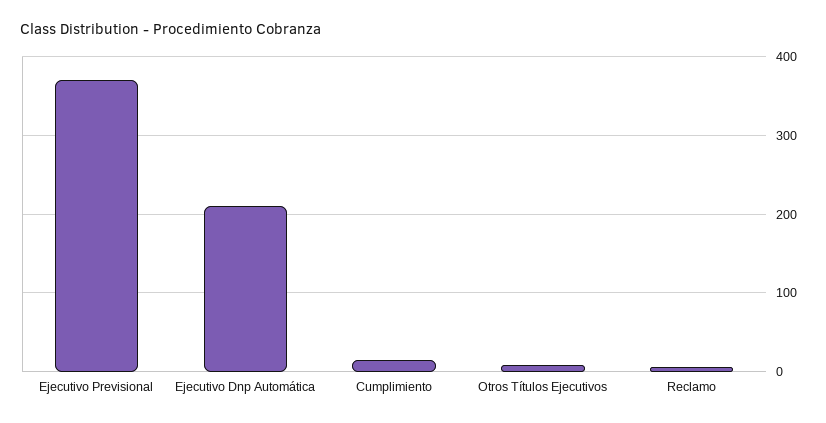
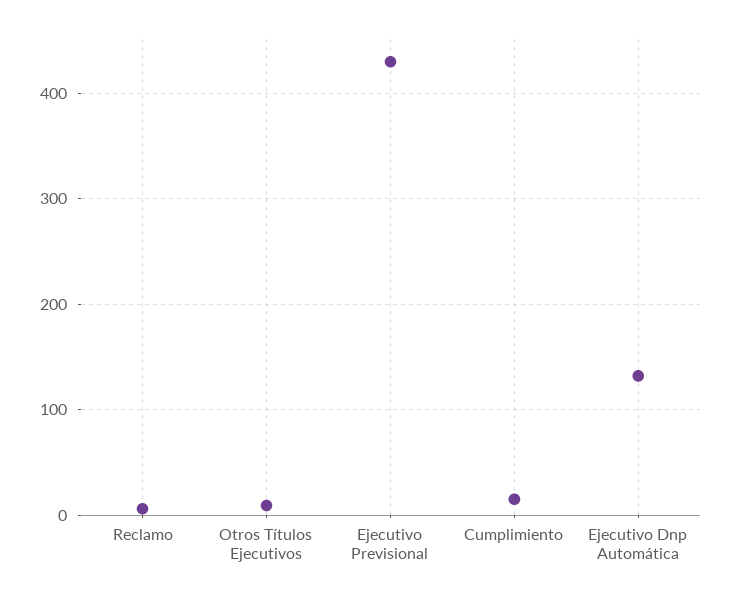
  {
-   "Ejecutivo Previsional": 370,
+   "Ejecutivo Previsional": 430,
-   "Ejecutivo Dnp Automática": 210,
+   "Ejecutivo Dnp Automática": 130,
    "Cumplimiento": 20,
    "Otros Títulos Ejecutivos": 10,
    "Reclamo": 10
  }

